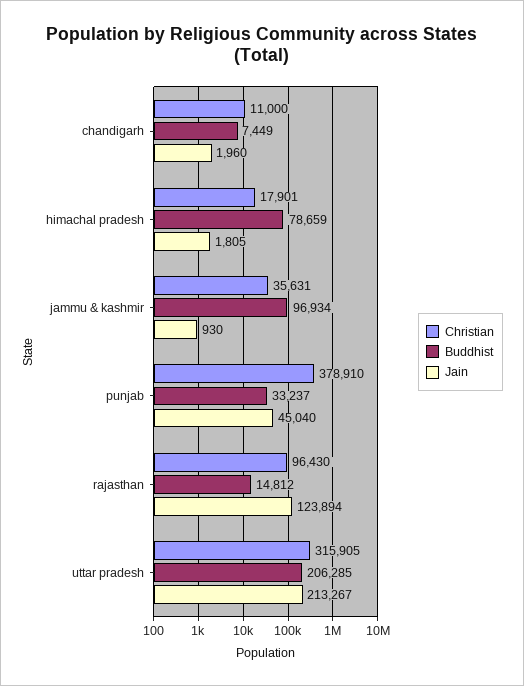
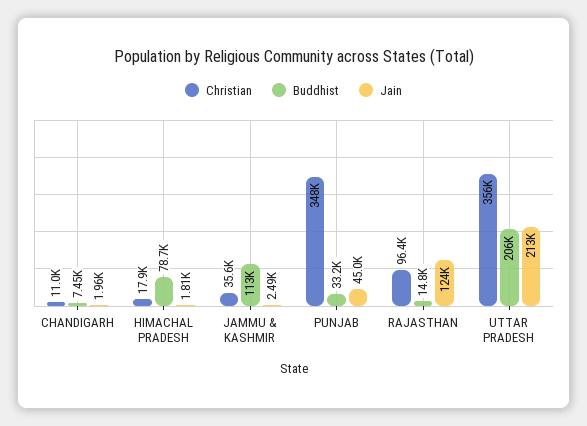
  {
    "Christian": {
      "chandigarh": 11000,
      "himachal pradesh": 17901,
      "jammu & kashmir": 35631,
-     "punjab": 378910,
+     "punjab": 348000,
      "rajasthan": 96430,
-     "uttar pradesh": 315905
+     "uttar pradesh": 356000
    },
    "Buddhist": {
      "chandigarh": 7449,
      "himachal pradesh": 78659,
-     "jammu & kashmir": 96934,
+     "jammu & kashmir": 113000,
      "punjab": 33237,
      "rajasthan": 14812,
      "uttar pradesh": 206285
    },
    "Jain": {
      "chandigarh": 1960,
      "himachal pradesh": 1805,
-     "jammu & kashmir": 930,
+     "jammu & kashmir": 2490,
      "punjab": 45040,
      "rajasthan": 123894,
      "uttar pradesh": 213267
    }
  }

